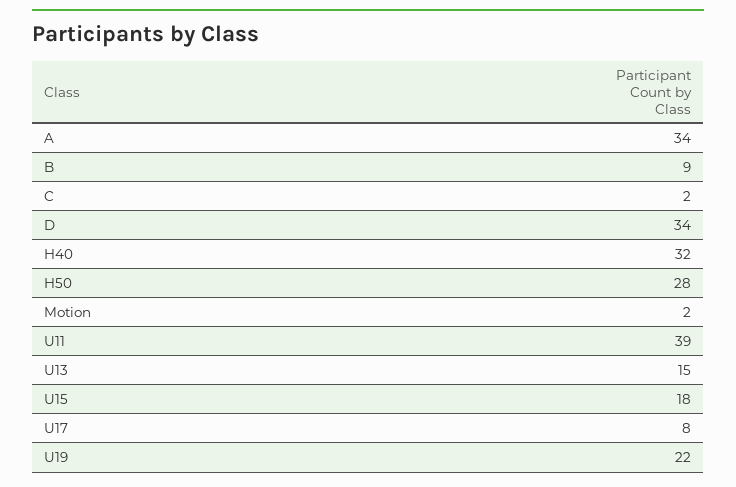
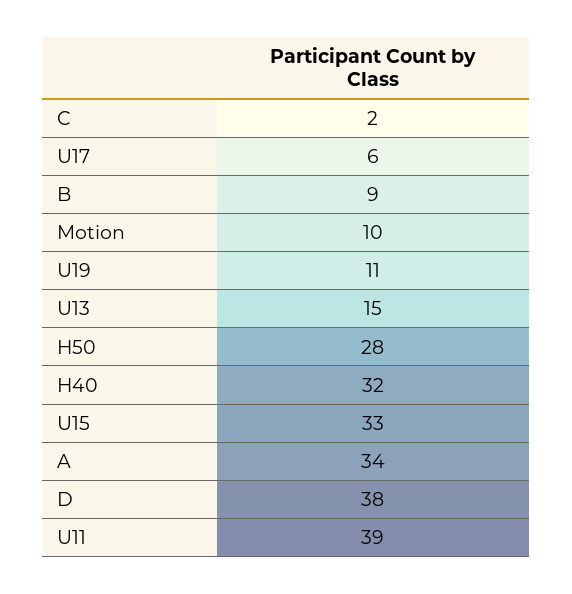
  {
    "A": 34,
    "B": 9,
    "C": 2,
-   "D": 34,
+   "D": 38,
    "H40": 32,
    "H50": 28,
-   "Motion": 2,
+   "Motion": 10,
    "U11": 39,
    "U13": 15,
-   "U15": 18,
+   "U15": 33,
-   "U17": 8,
+   "U17": 6,
-   "U19": 22
+   "U19": 11
  }

